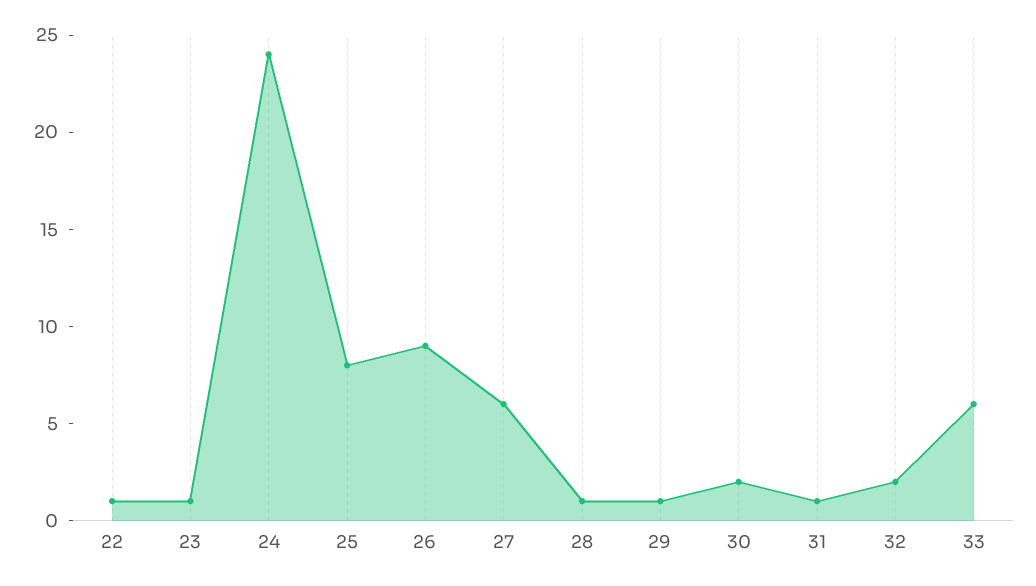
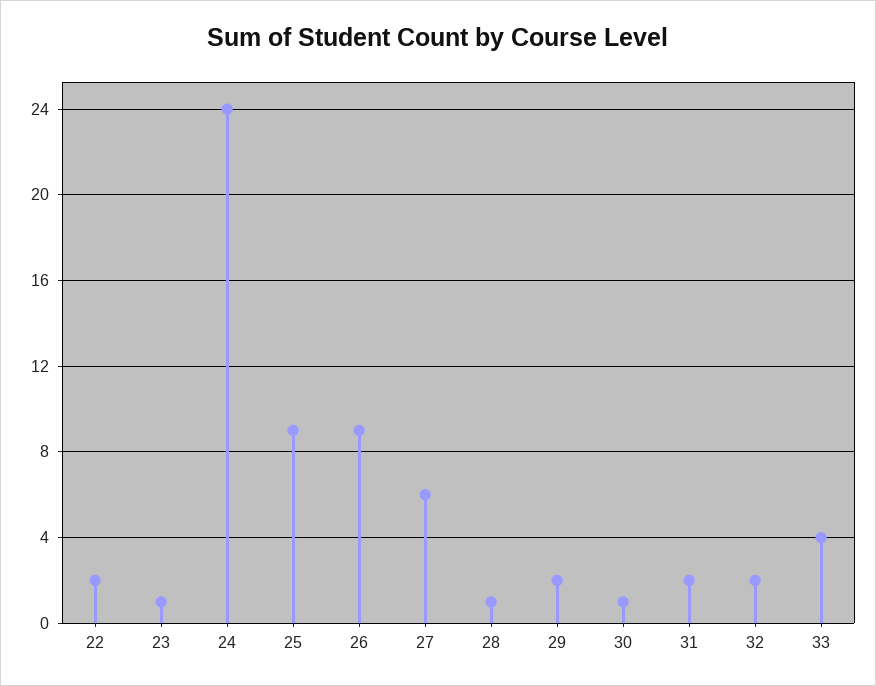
  {
-   "22": 1,
+   "22": 2,
    "23": 1,
    "24": 24,
-   "25": 8,
+   "25": 9,
    "26": 9,
    "27": 6,
    "28": 1,
-   "29": 1,
+   "29": 2,
-   "30": 2,
+   "30": 1,
-   "31": 1,
+   "31": 2,
    "32": 2,
-   "33": 6
+   "33": 4
  }

